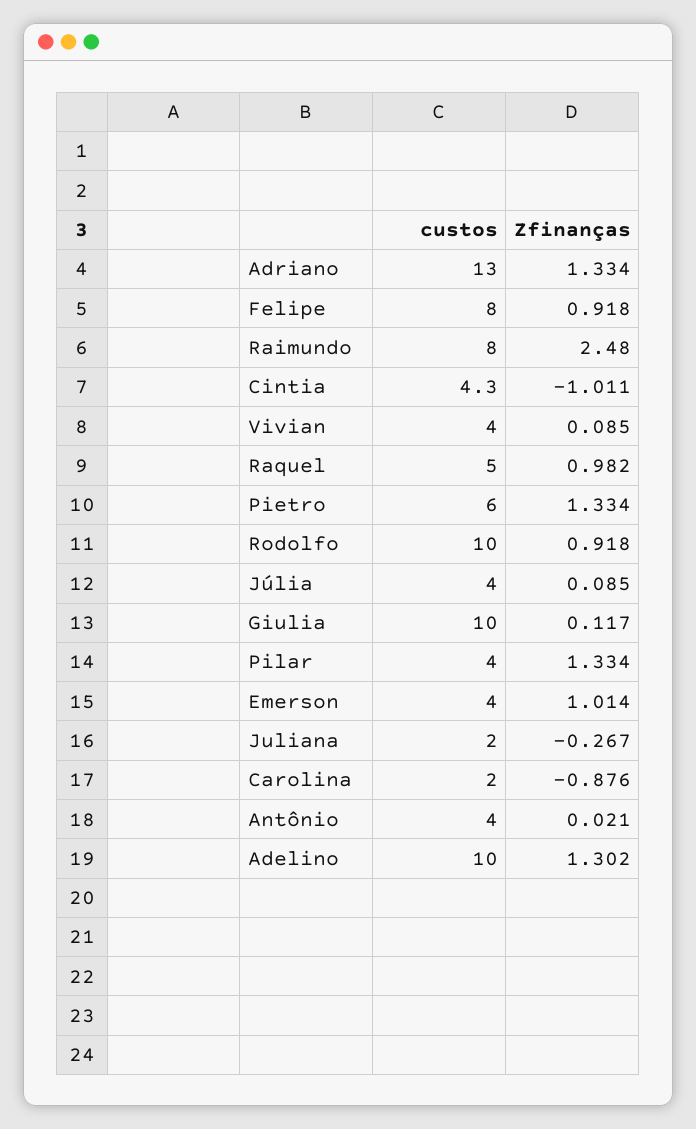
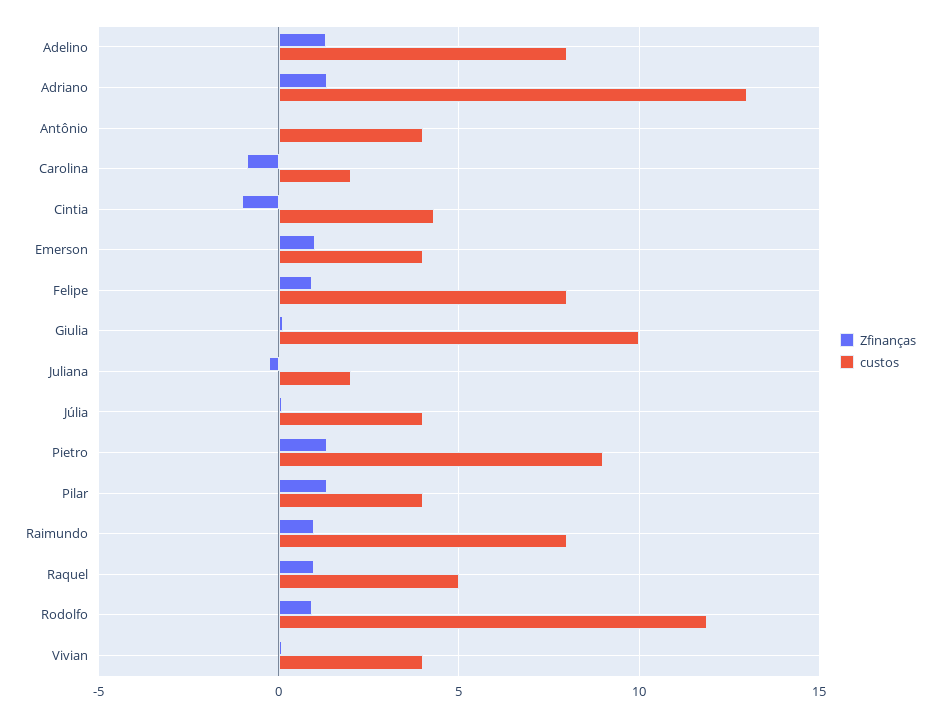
  {
    "custos": {
      "Adriano": 13,
      "Felipe": 8,
      "Raimundo": 8,
      "Cintia": 4.3,
      "Vivian": 4,
      "Raquel": 5,
-     "Pietro": 6,
+     "Pietro": 9,
-     "Rodolfo": 10,
+     "Rodolfo": 12,
      "Júlia": 4,
      "Giulia": 10,
      "Pilar": 4,
      "Emerson": 4,
      "Juliana": 2,
      "Carolina": 2,
      "Antônio": 4,
-     "Adelino": 10
+     "Adelino": 8
    },
    "Zfinanças": {
      "Adriano": 1.334,
      "Felipe": 0.918,
-     "Raimundo": 2.48,
+     "Raimundo": 1,
      "Cintia": -1.011,
      "Vivian": 0.085,
      "Raquel": 0.982,
      "Pietro": 1.334,
      "Rodolfo": 0.918,
      "Júlia": 0.085,
      "Giulia": 0.117,
      "Pilar": 1.334,
      "Emerson": 1.014,
      "Juliana": -0.267,
      "Carolina": -0.876,
      "Antônio": 0.021,
      "Adelino": 1.302
    }
  }

